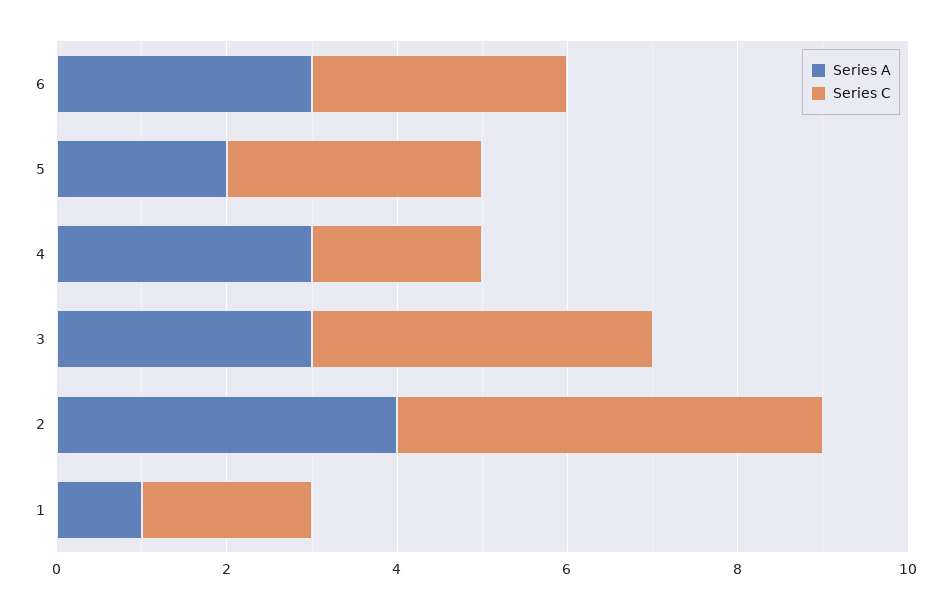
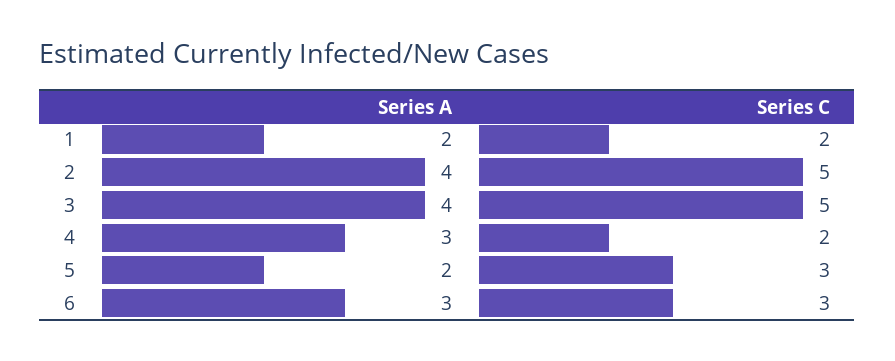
  {
    "Series A": {
      "6": 3,
      "5": 2,
      "4": 3,
-     "3": 3,
+     "3": 4,
      "2": 4,
-     "1": 1
+     "1": 2
    },
    "Series C": {
      "6": 3,
      "5": 3,
      "4": 2,
-     "3": 4,
+     "3": 5,
      "2": 5,
      "1": 2
    }
  }

